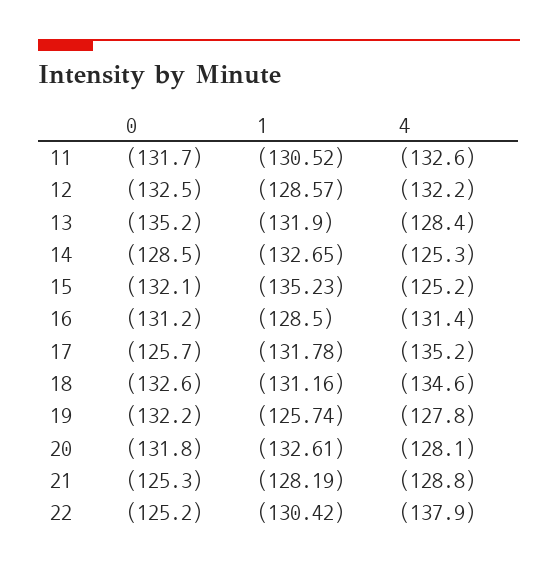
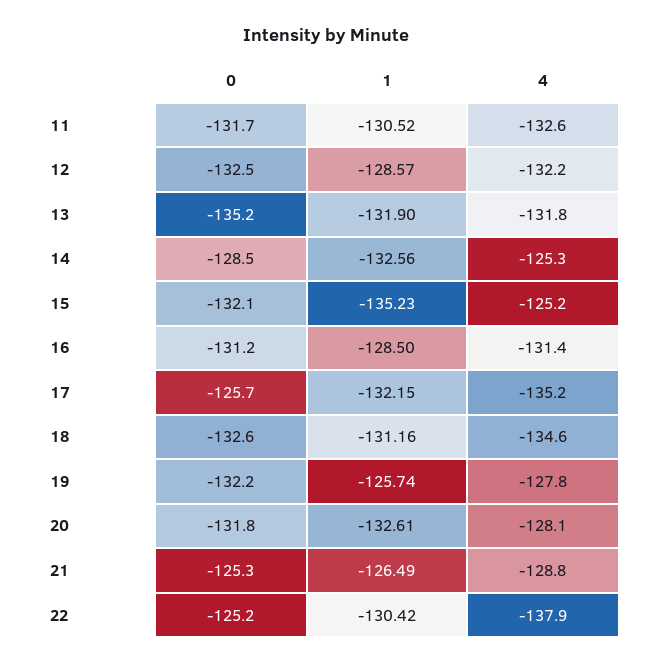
  {
    "0": {
      "11": -131.7,
      "12": -132.5,
      "13": -135.2,
      "14": -128.5,
      "15": -132.1,
      "16": -131.2,
      "17": -125.7,
      "18": -132.6,
      "19": -132.2,
      "20": -131.8,
      "21": -125.3,
      "22": -125.2
    },
    "1": {
      "11": -130.52,
      "12": -128.57,
      "13": -131.9,
-     "14": -132.65,
+     "14": -132.56,
      "15": -135.23,
      "16": -128.5,
-     "17": -131.78,
+     "17": -132.15,
      "18": -131.16,
      "19": -125.74,
      "20": -132.61,
-     "21": -128.19,
+     "21": -126.49,
      "22": -130.42
    },
    "4": {
      "11": -132.6,
      "12": -132.2,
-     "13": -128.4,
+     "13": -131.8,
      "14": -125.3,
      "15": -125.2,
      "16": -131.4,
      "17": -135.2,
      "18": -134.6,
      "19": -127.8,
      "20": -128.1,
      "21": -128.8,
      "22": -137.9
    }
  }

